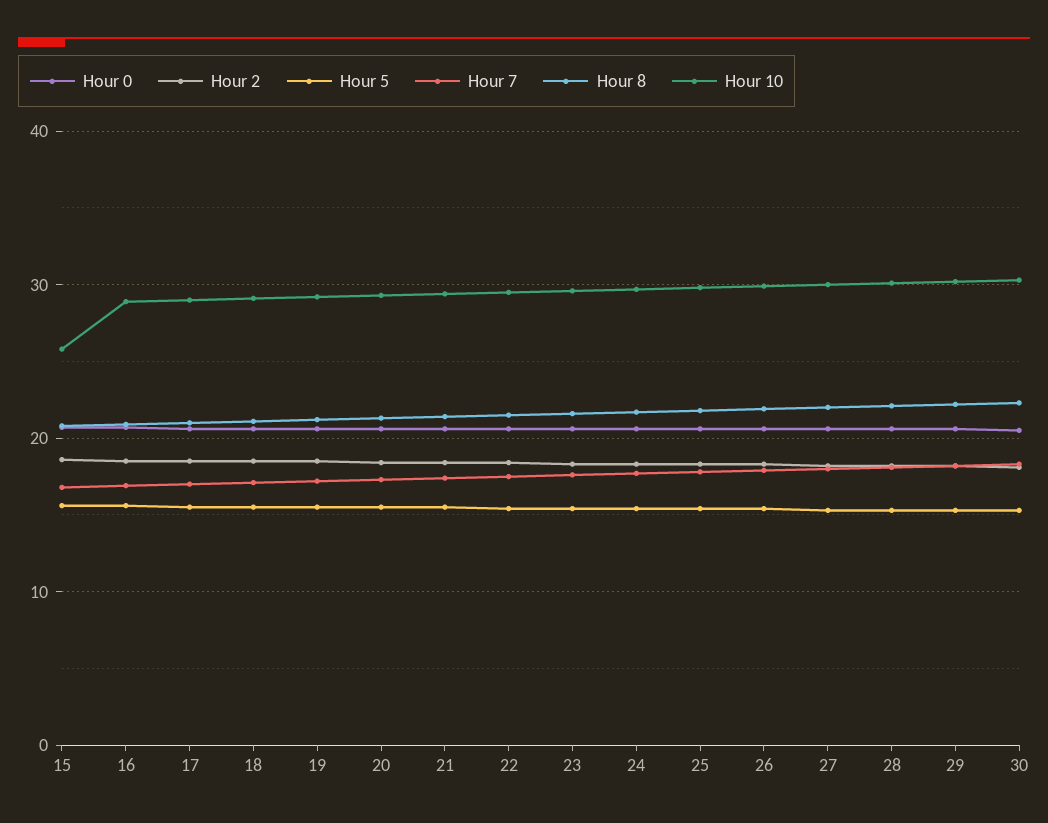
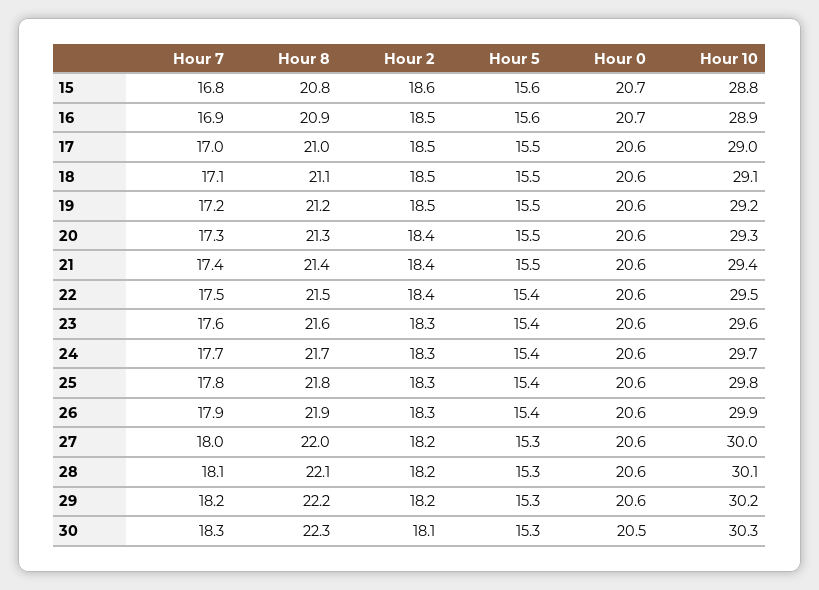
  {
    "Hour 0": {
      "15": 20.7,
      "16": 20.7,
      "17": 20.6,
      "18": 20.6,
      "19": 20.6,
      "20": 20.6,
      "21": 20.6,
      "22": 20.6,
      "23": 20.6,
      "24": 20.6,
      "25": 20.6,
      "26": 20.6,
      "27": 20.6,
      "28": 20.6,
      "29": 20.6,
      "30": 20.5
    },
    "Hour 2": {
      "15": 18.6,
      "16": 18.5,
      "17": 18.5,
      "18": 18.5,
      "19": 18.5,
      "20": 18.4,
      "21": 18.4,
      "22": 18.4,
      "23": 18.3,
      "24": 18.3,
      "25": 18.3,
      "26": 18.3,
      "27": 18.2,
      "28": 18.2,
      "29": 18.2,
      "30": 18.1
    },
    "Hour 5": {
      "15": 15.6,
      "16": 15.6,
      "17": 15.5,
      "18": 15.5,
      "19": 15.5,
      "20": 15.5,
      "21": 15.5,
      "22": 15.4,
      "23": 15.4,
      "24": 15.4,
      "25": 15.4,
      "26": 15.4,
      "27": 15.3,
      "28": 15.3,
      "29": 15.3,
      "30": 15.3
    },
    "Hour 7": {
      "15": 16.8,
      "16": 16.9,
      "17": 17,
      "18": 17.1,
      "19": 17.2,
      "20": 17.3,
      "21": 17.4,
      "22": 17.5,
      "23": 17.6,
      "24": 17.7,
      "25": 17.8,
      "26": 17.9,
      "27": 18,
      "28": 18.1,
      "29": 18.2,
      "30": 18.3
    },
    "Hour 8": {
      "15": 20.8,
      "16": 20.9,
      "17": 21,
      "18": 21.1,
      "19": 21.2,
      "20": 21.3,
      "21": 21.4,
      "22": 21.5,
      "23": 21.6,
      "24": 21.7,
      "25": 21.8,
      "26": 21.9,
      "27": 22,
      "28": 22.1,
      "29": 22.2,
      "30": 22.3
    },
    "Hour 10": {
-     "15": 26,
+     "15": 28.8,
      "16": 28.9,
      "17": 29,
      "18": 29.1,
      "19": 29.2,
      "20": 29.3,
      "21": 29.4,
      "22": 29.5,
      "23": 29.6,
      "24": 29.7,
      "25": 29.8,
      "26": 29.9,
      "27": 30,
      "28": 30.1,
      "29": 30.2,
      "30": 30.3
    }
  }

